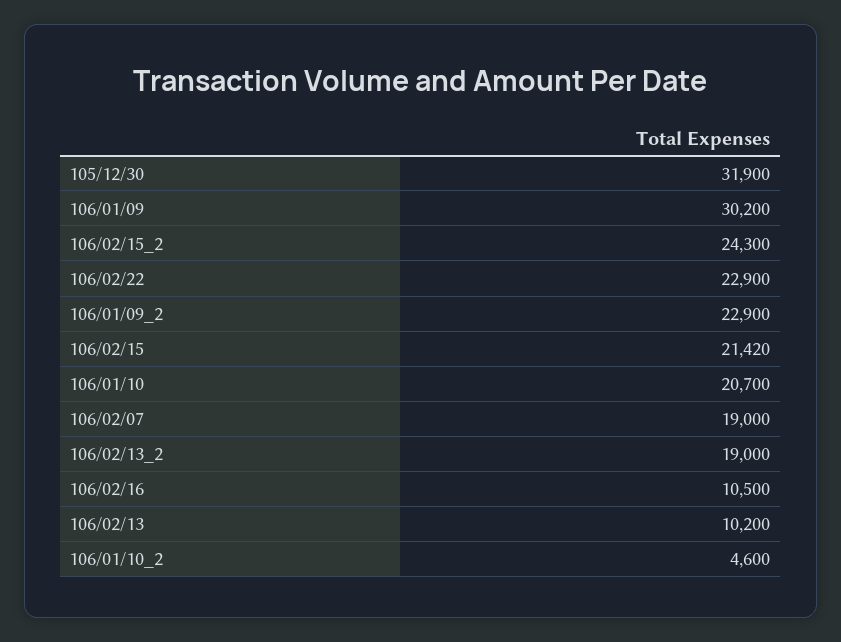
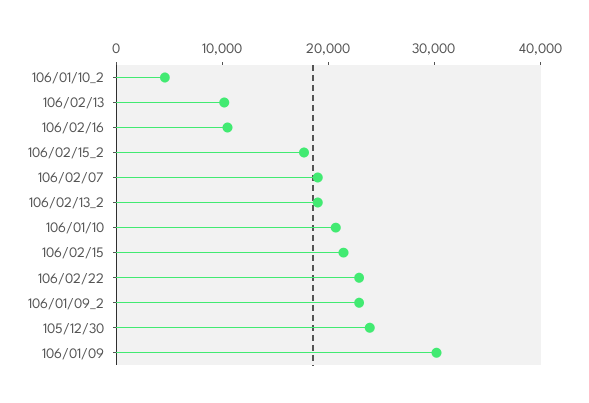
  {
-   "105/12/30": 31900,
+   "105/12/30": 24000,
    "106/01/09": 30200,
-   "106/02/15_2": 24300,
+   "106/02/15_2": 18000,
    "106/02/22": 22900,
    "106/01/09_2": 22900,
    "106/02/15": 21420,
    "106/01/10": 20700,
    "106/02/07": 19000,
    "106/02/13_2": 19000,
    "106/02/16": 10500,
    "106/02/13": 10200,
    "106/01/10_2": 4600
  }

